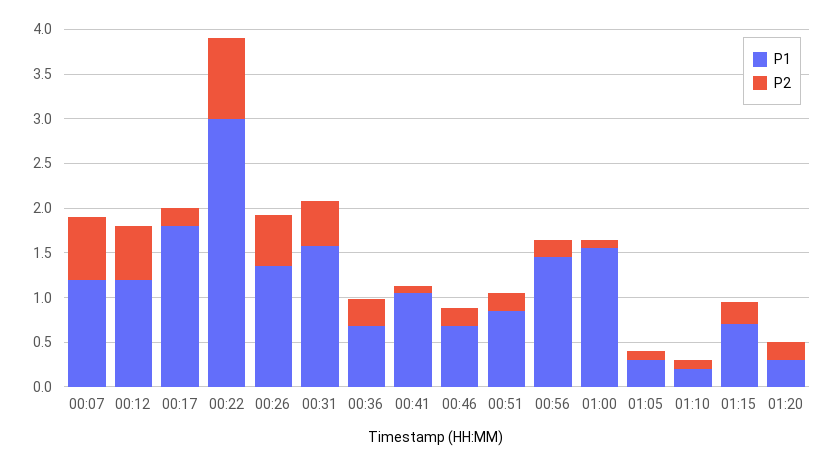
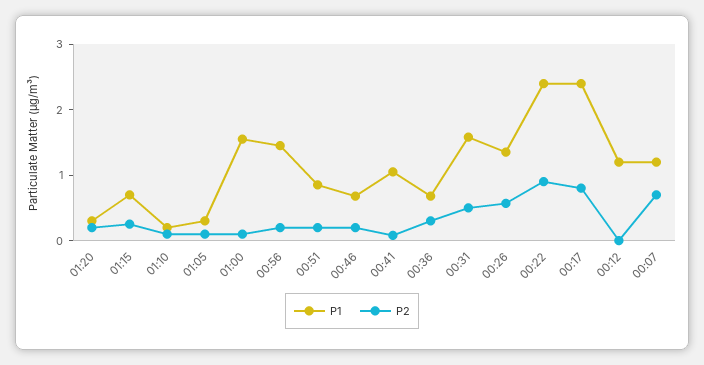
  {
    "P1": {
      "00:07": 1.2,
      "00:12": 1.2,
-     "00:17": 1.8,
+     "00:17": 2.4,
-     "00:22": 3,
+     "00:22": 2.4,
      "00:26": 1.4,
      "00:31": 1.6,
      "00:36": 0.7,
      "00:41": 1.1,
      "00:46": 0.7,
      "00:51": 0.9,
      "00:56": 1.5,
      "01:00": 1.6,
      "01:05": 0.3,
      "01:10": 0.2,
      "01:15": 0.7,
      "01:20": 0.3
    },
    "P2": {
      "00:07": 0.7,
-     "00:12": 0.6,
+     "00:12": 0,
-     "00:17": 0.2,
+     "00:17": 0.8,
      "00:22": 0.9,
      "00:26": 0.6,
      "00:31": 0.5,
      "00:36": 0.3,
      "00:41": 0.1,
      "00:46": 0.2,
      "00:51": 0.2,
      "00:56": 0.2,
      "01:00": 0.1,
      "01:05": 0.1,
      "01:10": 0.1,
      "01:15": 0.3,
      "01:20": 0.2
    }
  }

